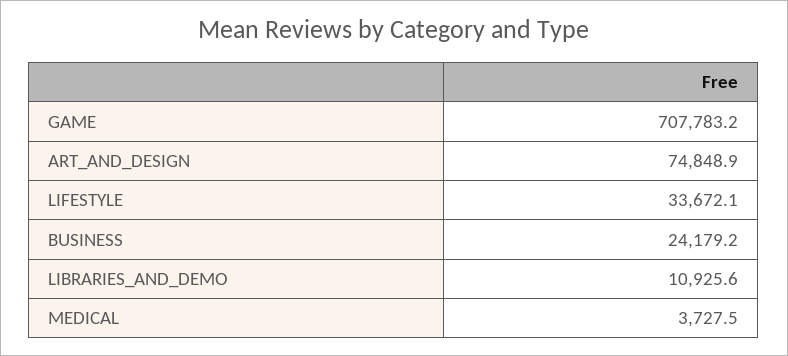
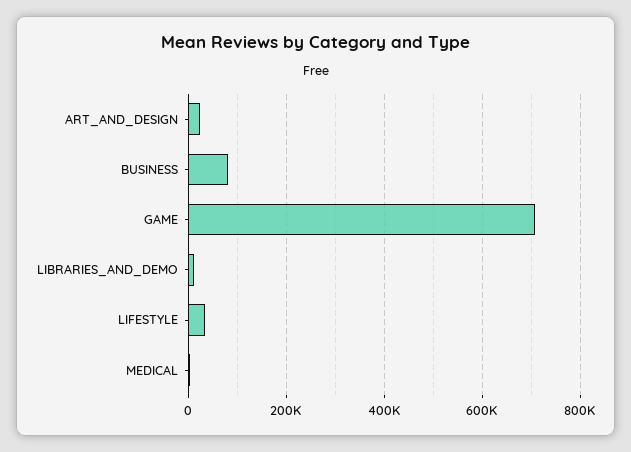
  {
    "GAME": 707783.2,
-   "ART_AND_DESIGN": 74848.9,
+   "ART_AND_DESIGN": 20000,
    "LIFESTYLE": 33672.1,
-   "BUSINESS": 24179.2,
+   "BUSINESS": 80000,
    "LIBRARIES_AND_DEMO": 10925.6,
    "MEDICAL": 3727.5
  }

